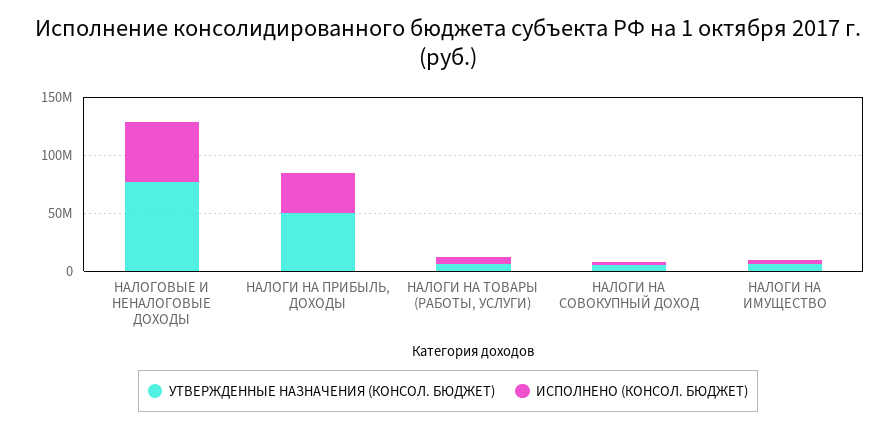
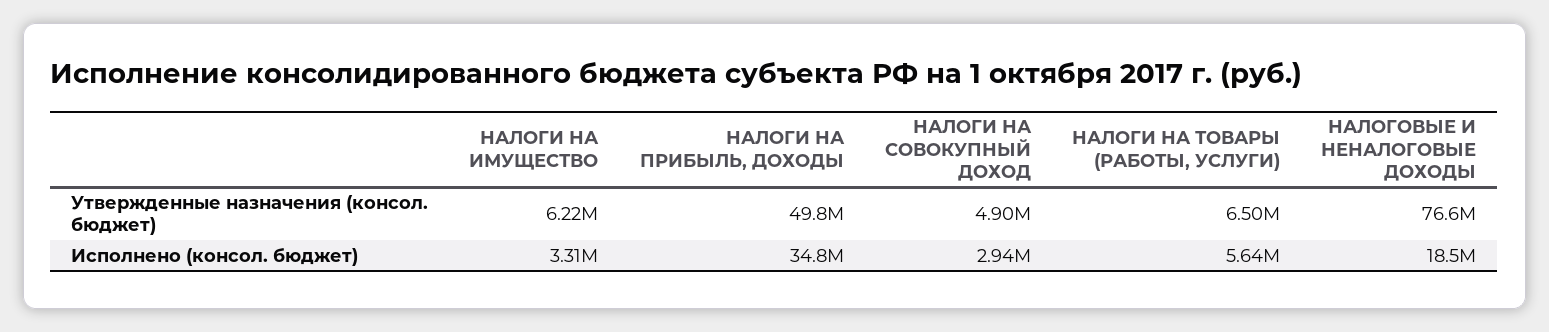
  {
    "УТВЕРЖДЕННЫЕ НАЗНАЧЕНИЯ (КОНСОЛ. БЮДЖЕТ)": {
      "НАЛОГОВЫЕ И НЕНАЛОГОВЫЕ ДОХОДЫ": 76600000,
      "НАЛОГИ НА ПРИБЫЛЬ, ДОХОДЫ": 49800000,
      "НАЛОГИ НА ТОВАРЫ (РАБОТЫ, УСЛУГИ)": 6500000,
      "НАЛОГИ НА СОВОКУПНЫЙ ДОХОД": 4900000,
      "НАЛОГИ НА ИМУЩЕСТВО": 6220000
    },
    "ИСПОЛНЕНО (КОНСОЛ. БЮДЖЕТ)": {
-     "НАЛОГОВЫЕ И НЕНАЛОГОВЫЕ ДОХОДЫ": 50000000,
+     "НАЛОГОВЫЕ И НЕНАЛОГОВЫЕ ДОХОДЫ": 18500000,
      "НАЛОГИ НА ПРИБЫЛЬ, ДОХОДЫ": 34800000,
      "НАЛОГИ НА ТОВАРЫ (РАБОТЫ, УСЛУГИ)": 5640000,
      "НАЛОГИ НА СОВОКУПНЫЙ ДОХОД": 2940000,
      "НАЛОГИ НА ИМУЩЕСТВО": 3310000
    }
  }

